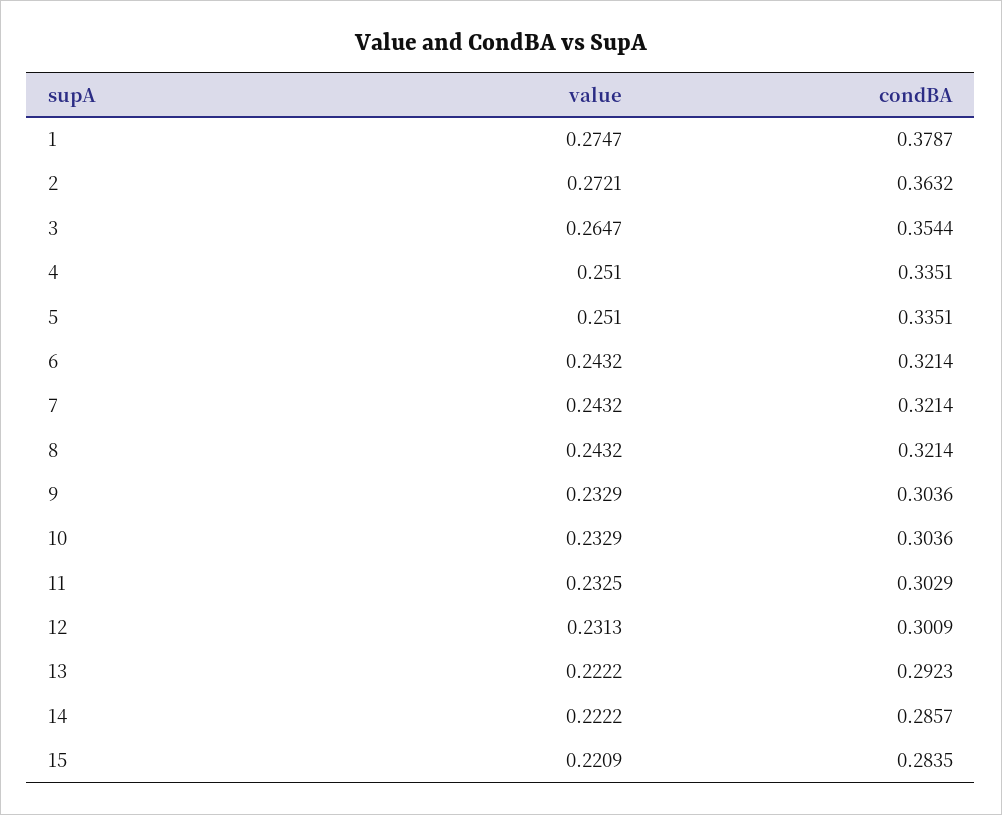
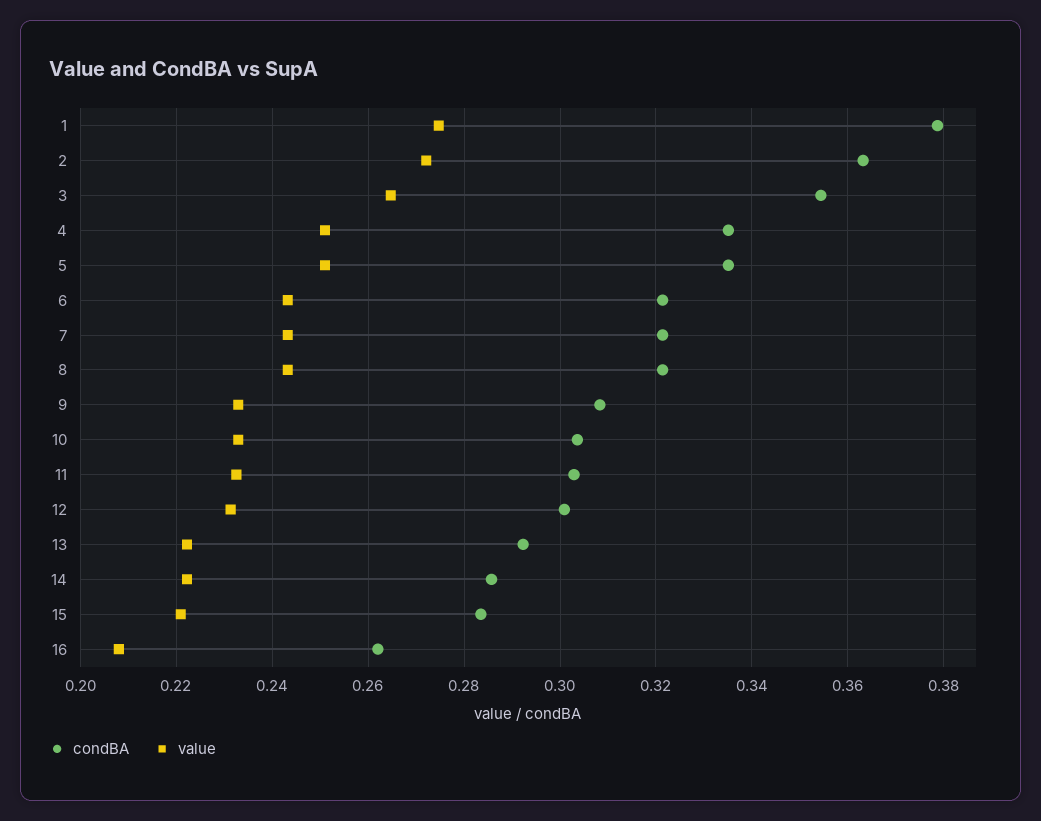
  {
    "value": {
      "1": 0.2747,
      "2": 0.2721,
      "3": 0.2647,
      "4": 0.251,
      "5": 0.251,
      "6": 0.2432,
      "7": 0.2432,
      "8": 0.2432,
      "9": 0.2329,
      "10": 0.2329,
      "11": 0.2325,
      "12": 0.2313,
      "13": 0.2222,
      "14": 0.2222,
-     "15": 0.2209
+     "15": 0.2209,
+     "16": 0.208
    },
    "condBA": {
      "1": 0.3787,
      "2": 0.3632,
      "3": 0.3544,
      "4": 0.3351,
      "5": 0.3351,
      "6": 0.3214,
      "7": 0.3214,
      "8": 0.3214,
-     "9": 0.3036,
+     "9": 0.308,
      "10": 0.3036,
      "11": 0.3029,
      "12": 0.3009,
      "13": 0.2923,
      "14": 0.2857,
-     "15": 0.2835
+     "15": 0.2835,
+     "16": 0.262
    }
  }

